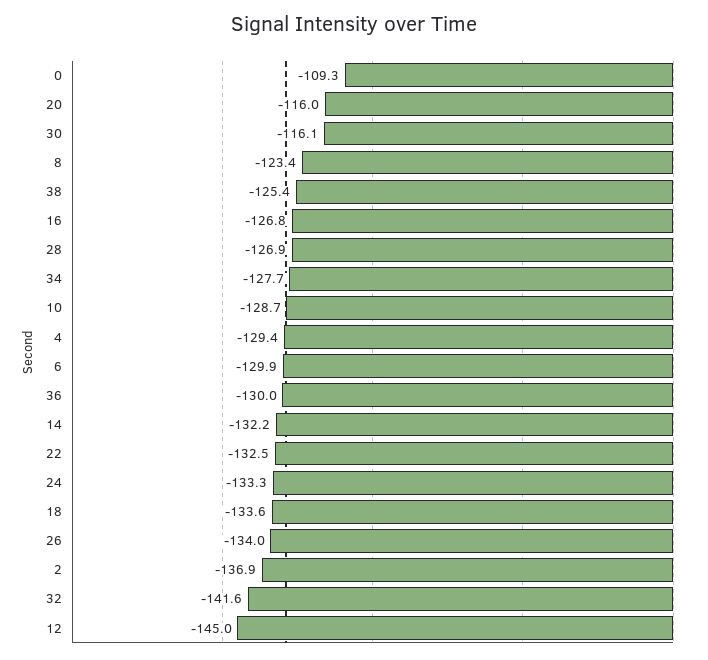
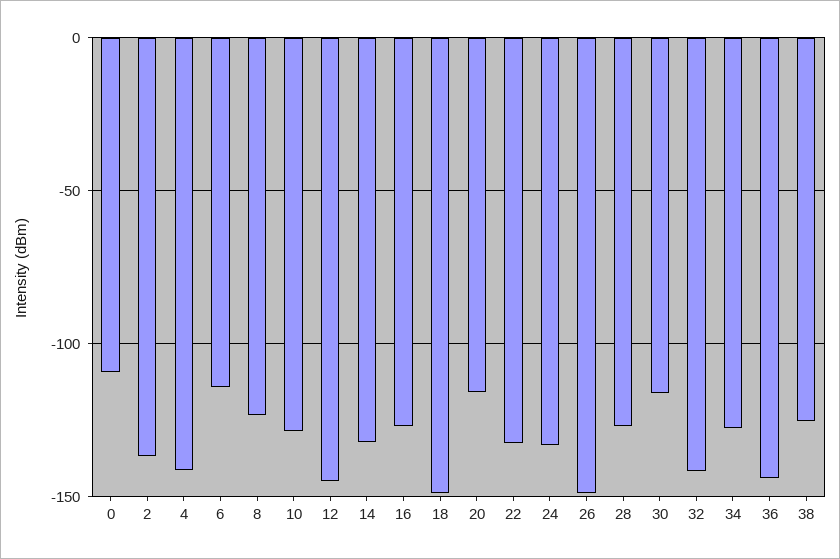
  {
    "0": -109.3,
    "20": -116,
    "30": -116.1,
    "8": -123.4,
    "38": -125.4,
    "16": -126.8,
    "28": -126.9,
    "34": -127.7,
    "10": -128.7,
-   "4": -129.4,
+   "4": -140,
-   "6": -129.9,
+   "6": -115,
-   "36": -130,
+   "36": -145,
    "14": -132.2,
    "22": -132.5,
    "24": -133.3,
-   "18": -133.6,
+   "18": -150,
-   "26": -134,
+   "26": -150,
    "2": -136.9,
    "32": -141.6,
    "12": -145
  }

